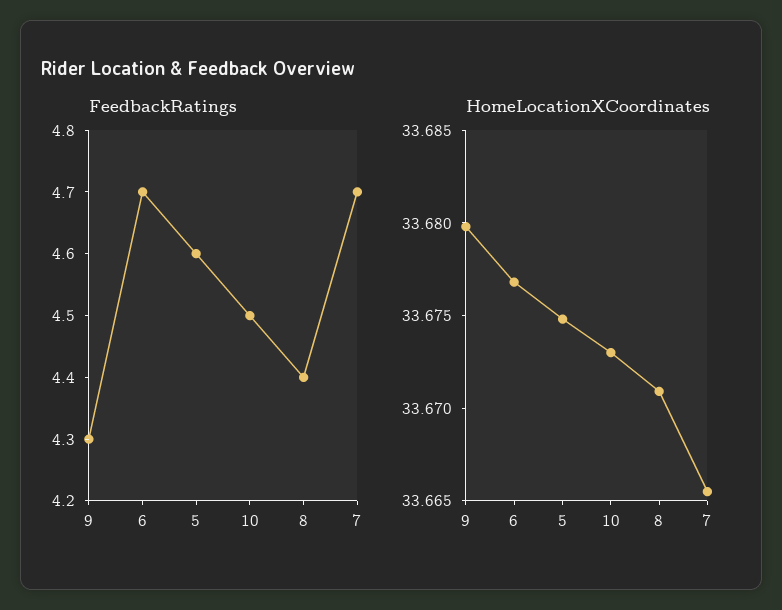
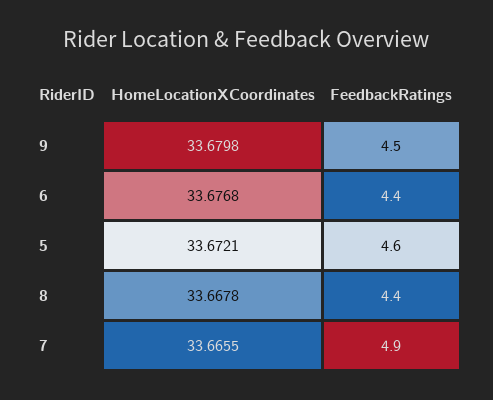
  {
    "FeedbackRatings": {
-     "9": 4.3,
+     "9": 4.5,
-     "6": 4.7,
+     "6": 4.4,
      "5": 4.6,
-     "10": 4.5,
      "8": 4.4,
-     "7": 4.7
+     "7": 4.9
    },
    "HomeLocationXCoordinates": {
      "9": 33.6798,
      "6": 33.6768,
-     "5": 33.675,
+     "5": 33.6721,
-     "10": 33.673,
-     "8": 33.671,
+     "8": 33.6678,
      "7": 33.6655
    }
  }

